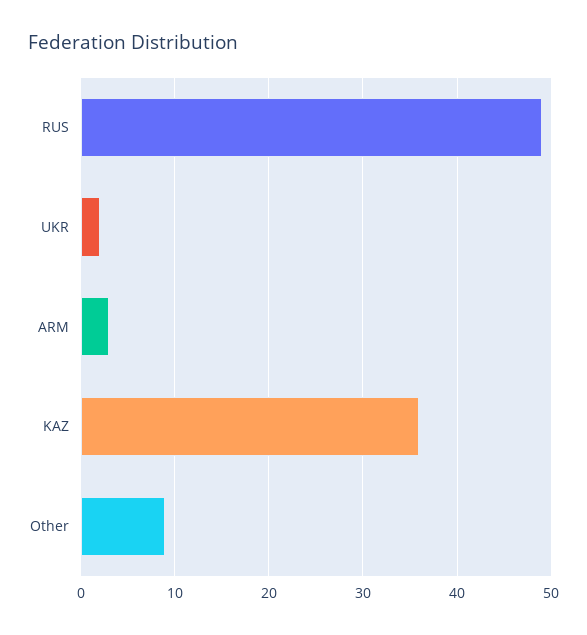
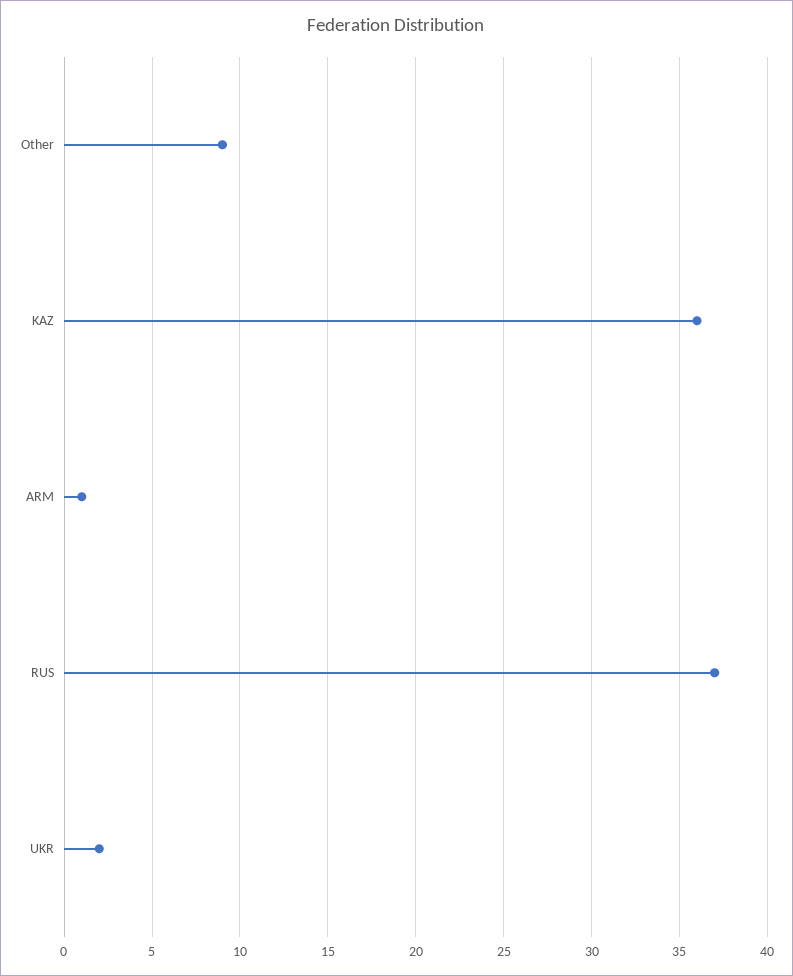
  {
-   "RUS": 49,
+   "RUS": 37,
    "UKR": 2,
-   "ARM": 3,
+   "ARM": 1,
    "KAZ": 36,
    "Other": 9
  }

